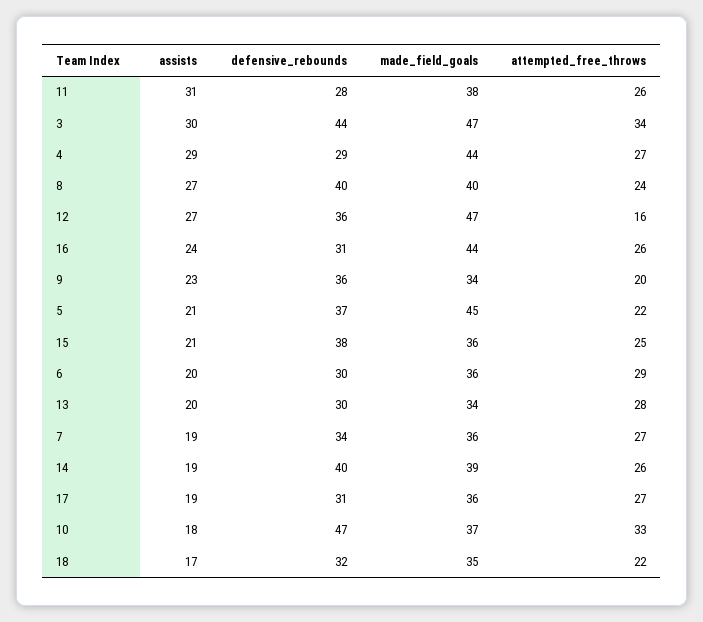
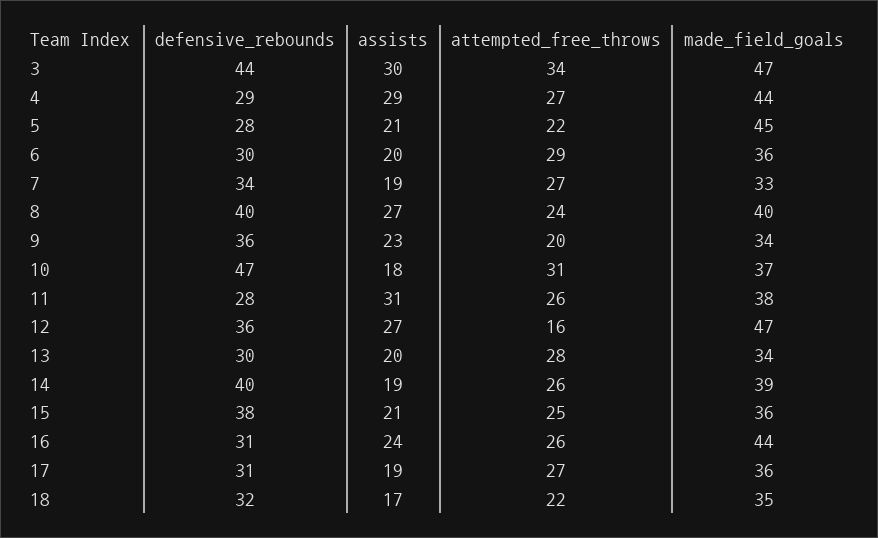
  {
    "assists": {
      "11": 31,
      "3": 30,
      "4": 29,
      "8": 27,
      "12": 27,
      "16": 24,
      "9": 23,
      "5": 21,
      "15": 21,
      "6": 20,
      "13": 20,
      "7": 19,
      "14": 19,
      "17": 19,
      "10": 18,
      "18": 17
    },
    "defensive_rebounds": {
      "11": 28,
      "3": 44,
      "4": 29,
      "8": 40,
      "12": 36,
      "16": 31,
      "9": 36,
-     "5": 37,
+     "5": 28,
      "15": 38,
      "6": 30,
      "13": 30,
      "7": 34,
      "14": 40,
      "17": 31,
      "10": 47,
      "18": 32
    },
    "made_field_goals": {
      "11": 38,
      "3": 47,
      "4": 44,
      "8": 40,
      "12": 47,
      "16": 44,
      "9": 34,
      "5": 45,
      "15": 36,
      "6": 36,
      "13": 34,
-     "7": 36,
+     "7": 33,
      "14": 39,
      "17": 36,
      "10": 37,
      "18": 35
    },
    "attempted_free_throws": {
      "11": 26,
      "3": 34,
      "4": 27,
      "8": 24,
      "12": 16,
      "16": 26,
      "9": 20,
      "5": 22,
      "15": 25,
      "6": 29,
      "13": 28,
      "7": 27,
      "14": 26,
      "17": 27,
-     "10": 33,
+     "10": 31,
      "18": 22
    }
  }

